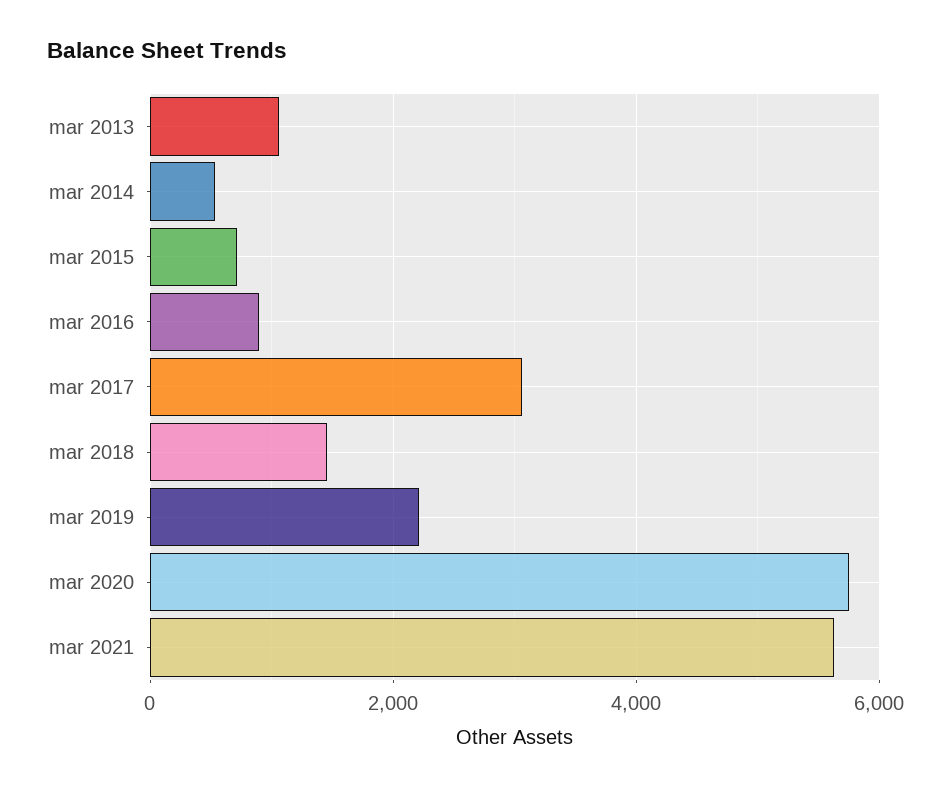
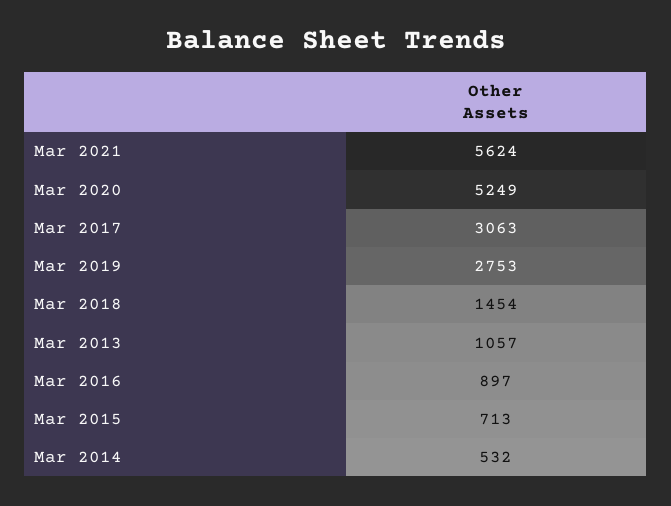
  {
    "mar 2013": 1057,
    "mar 2014": 532,
    "mar 2015": 713,
    "mar 2016": 897,
    "mar 2017": 3063,
    "mar 2018": 1454,
-   "mar 2019": 2200,
+   "mar 2019": 2753,
-   "mar 2020": 5800,
+   "mar 2020": 5249,
    "mar 2021": 5624
  }

